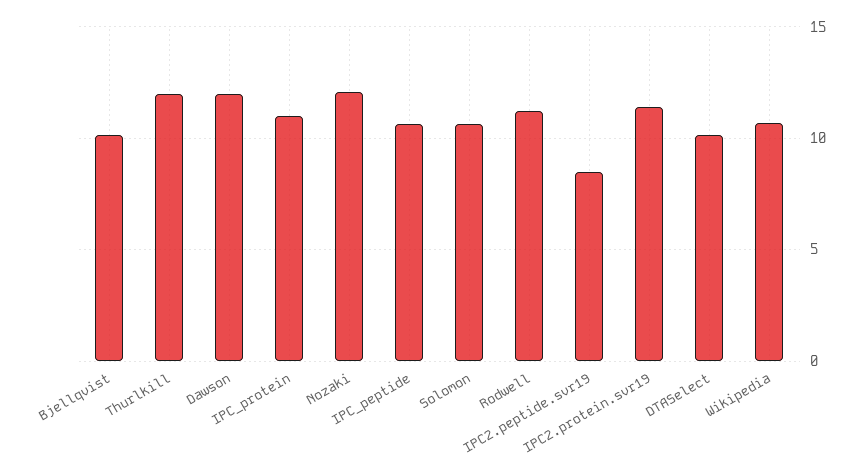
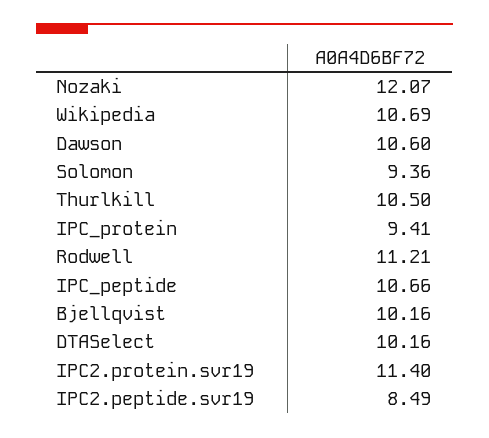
  {
    "Bjellqvist": 10.16,
-   "Thurlkill": 12,
+   "Thurlkill": 10.5,
-   "Dawson": 12,
+   "Dawson": 10.6,
-   "IPC_protein": 11,
+   "IPC_protein": 9.41,
    "Nozaki": 12.07,
    "IPC_peptide": 10.66,
-   "Solomon": 10.5,
+   "Solomon": 9.36,
    "Rodwell": 11.21,
    "IPC2.peptide.svr19": 8.49,
    "IPC2.protein.svr19": 11.4,
    "DTASelect": 10.16,
    "Wikipedia": 10.69
  }

